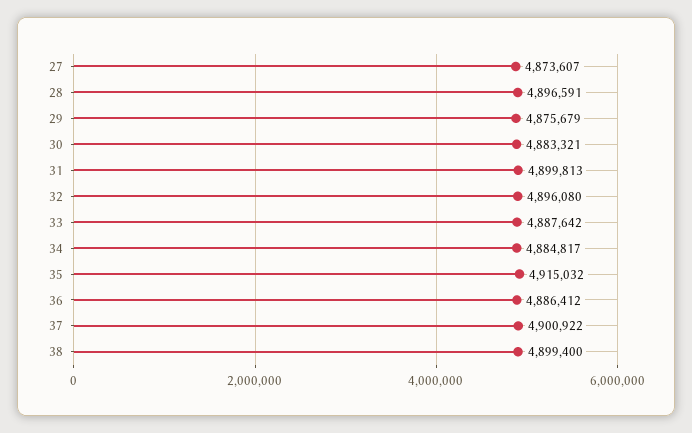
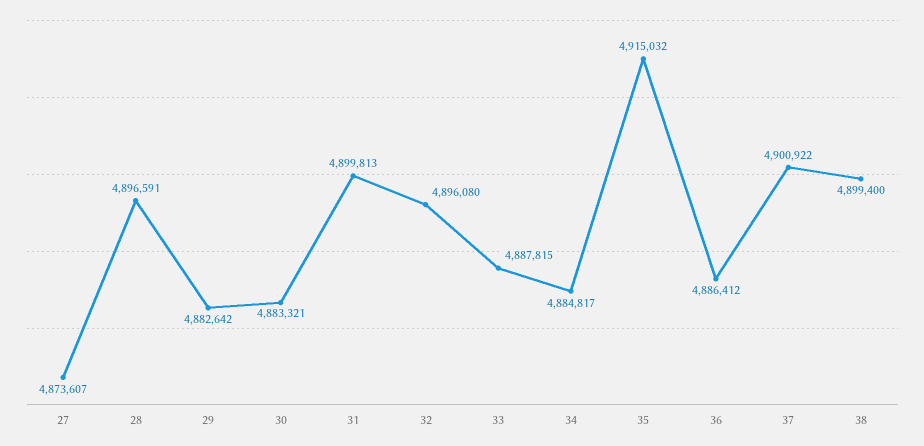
  {
    "27": 4873607,
    "28": 4896591,
-   "29": 4875679,
+   "29": 4882642,
    "30": 4883321,
    "31": 4899813,
    "32": 4896080,
-   "33": 4887642,
+   "33": 4887815,
    "34": 4884817,
    "35": 4915032,
    "36": 4886412,
    "37": 4900922,
    "38": 4899400
  }

